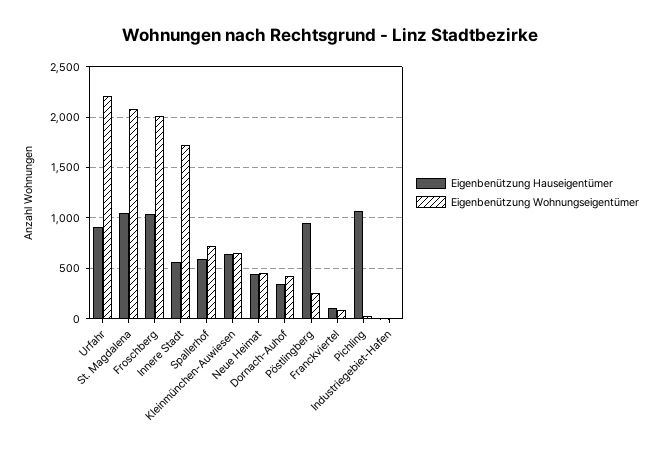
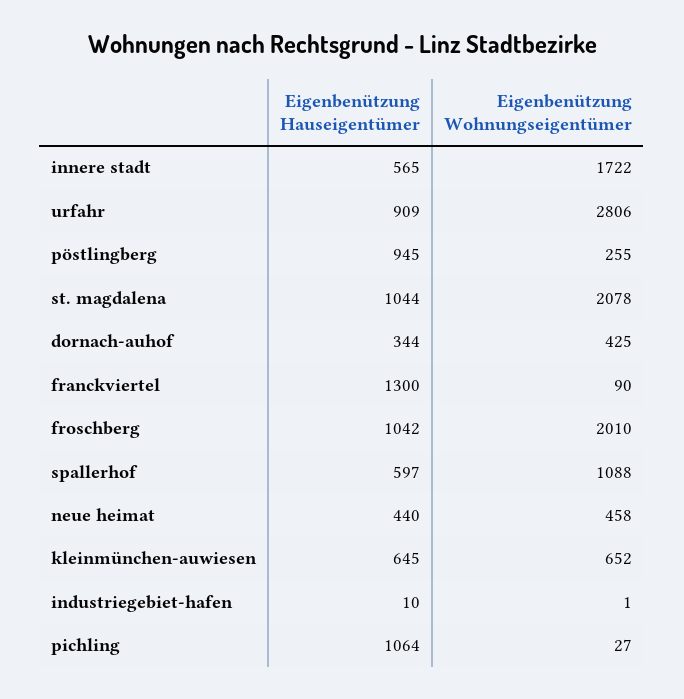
  {
    "Eigenbenützung Hauseigentümer": {
      "Urfahr": 909,
      "St. Magdalena": 1044,
      "Froschberg": 1042,
      "Innere Stadt": 565,
      "Spallerhof": 597,
      "Kleinmünchen-Auwiesen": 645,
      "Neue Heimat": 440,
      "Dornach-Auhof": 344,
      "Pöstlingberg": 945,
-     "Franckviertel": 100,
+     "Franckviertel": 1300,
      "Pichling": 1064,
      "Industriegebiet-Hafen": 10
    },
    "Eigenbenützung Wohnungseigentümer": {
-     "Urfahr": 2200,
+     "Urfahr": 2806,
      "St. Magdalena": 2078,
      "Froschberg": 2010,
      "Innere Stadt": 1722,
-     "Spallerhof": 700,
+     "Spallerhof": 1088,
      "Kleinmünchen-Auwiesen": 652,
      "Neue Heimat": 458,
      "Dornach-Auhof": 425,
      "Pöstlingberg": 255,
      "Franckviertel": 90,
      "Pichling": 27,
      "Industriegebiet-Hafen": 1
    }
  }

